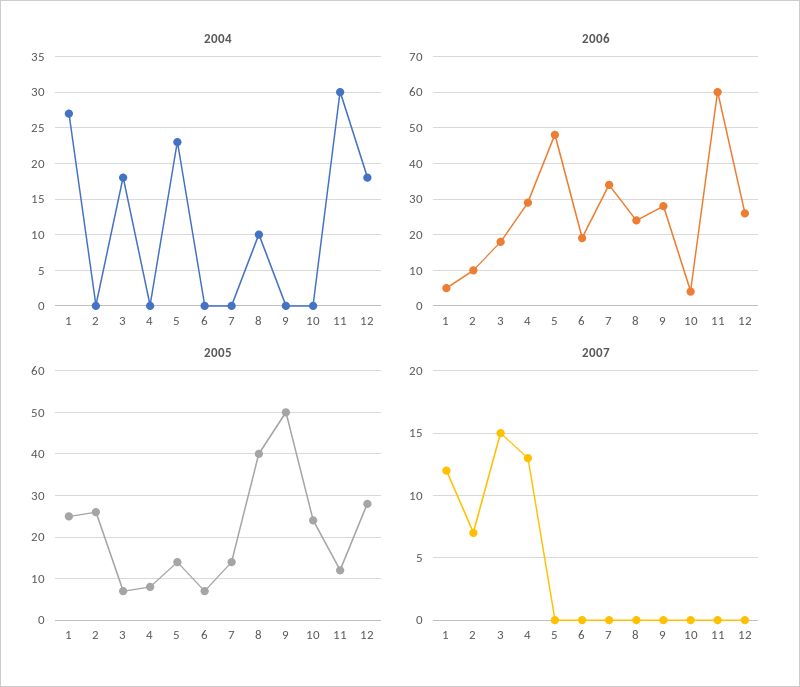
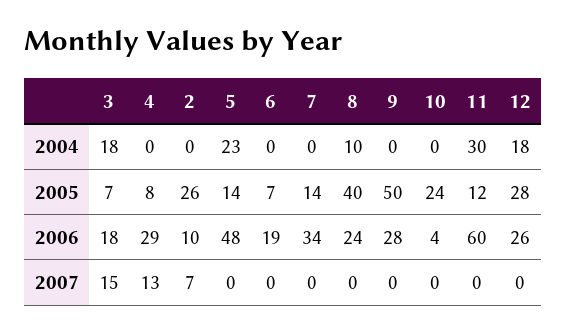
  {
    "2004": {
-     "1": 27,
      "2": 0,
      "3": 18,
      "4": 0,
      "5": 23,
      "6": 0,
      "7": 0,
      "8": 10,
      "9": 0,
      "10": 0,
      "11": 30,
      "12": 18
    },
    "2006": {
-     "1": 5,
      "2": 10,
      "3": 18,
      "4": 29,
      "5": 48,
      "6": 19,
      "7": 34,
      "8": 24,
      "9": 28,
      "10": 4,
      "11": 60,
      "12": 26
    },
    "2005": {
-     "1": 25,
      "2": 26,
      "3": 7,
      "4": 8,
      "5": 14,
      "6": 7,
      "7": 14,
      "8": 40,
      "9": 50,
      "10": 24,
      "11": 12,
      "12": 28
    },
    "2007": {
-     "1": 12,
      "2": 7,
      "3": 15,
      "4": 13,
      "5": 0,
      "6": 0,
      "7": 0,
      "8": 0,
      "9": 0,
      "10": 0,
      "11": 0,
      "12": 0
    }
  }

